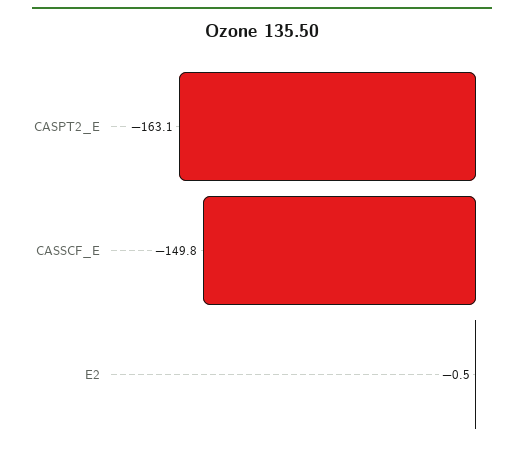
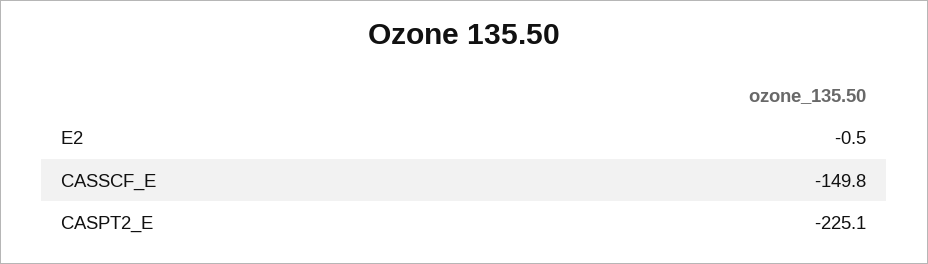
  {
-   "CASPT2_E": -163.1,
+   "CASPT2_E": -225.1,
    "CASSCF_E": -149.8,
    "E2": -0.5
  }

